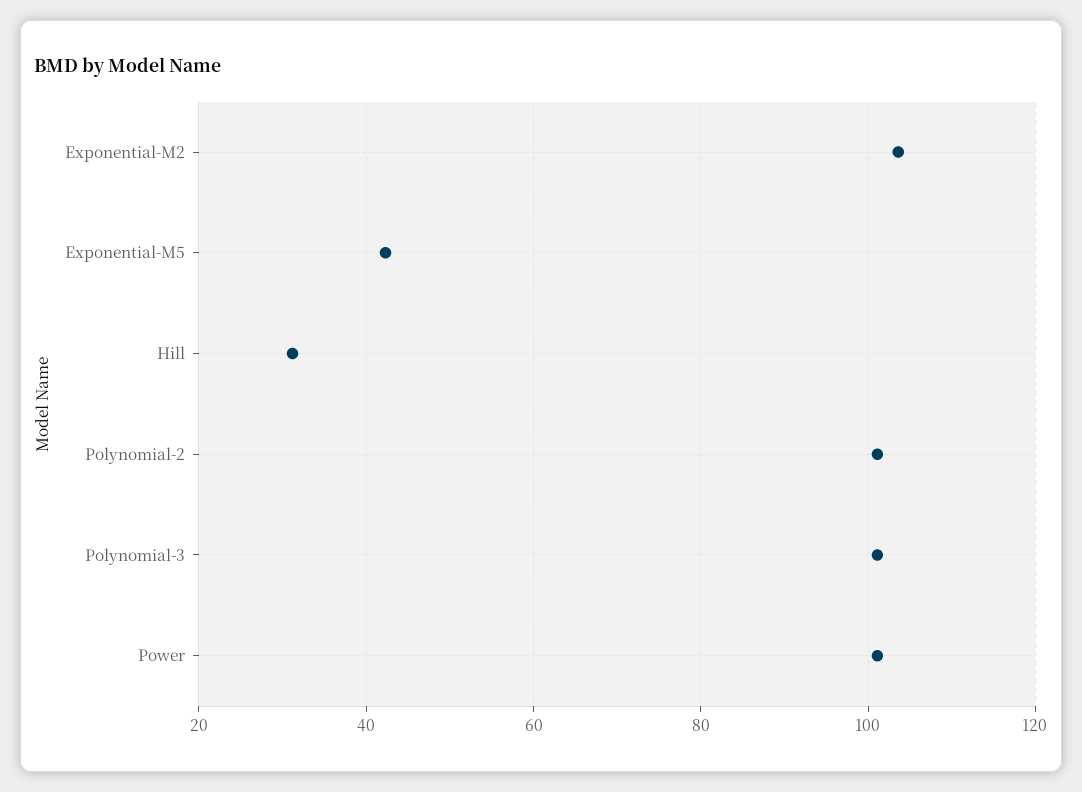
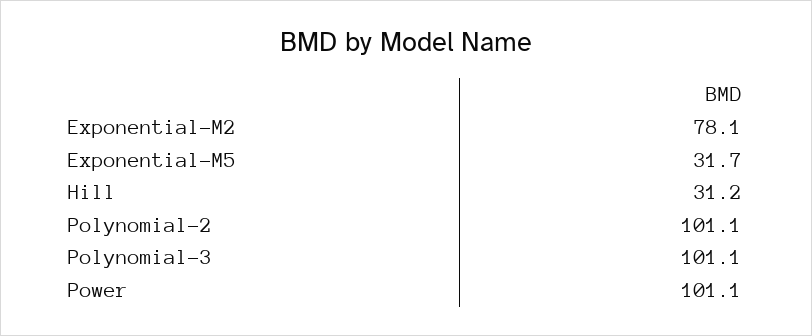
  {
-   "Exponential-M2": 104,
+   "Exponential-M2": 78.1,
-   "Exponential-M5": 42,
+   "Exponential-M5": 31.7,
    "Hill": 31.2,
    "Polynomial-2": 101.1,
    "Polynomial-3": 101.1,
    "Power": 101.1
  }

